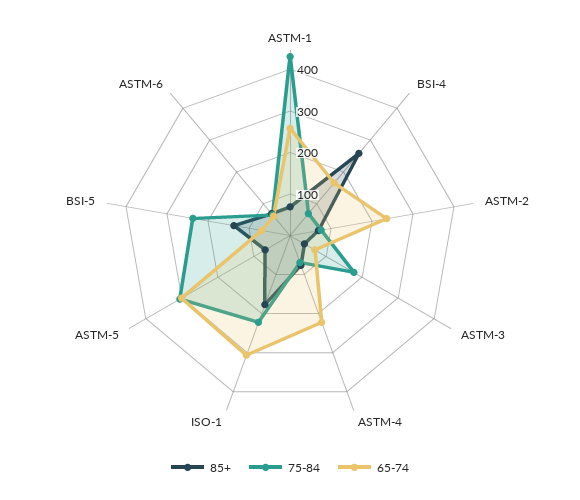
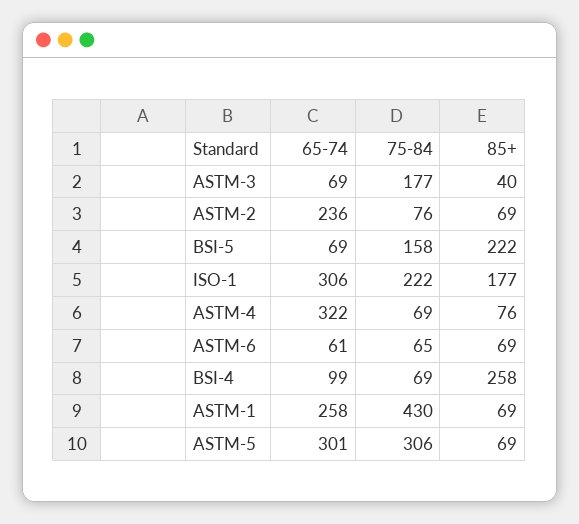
  {
    "85+": {
      "ASTM-1": 69,
      "BSI-4": 258,
      "ASTM-2": 69,
      "ASTM-3": 40,
      "ASTM-4": 76,
      "ISO-1": 177,
      "ASTM-5": 69,
-     "BSI-5": 140,
+     "BSI-5": 222,
      "ASTM-6": 69
    },
    "75-84": {
      "ASTM-1": 430,
      "BSI-4": 69,
      "ASTM-2": 76,
      "ASTM-3": 177,
      "ASTM-4": 69,
      "ISO-1": 222,
      "ASTM-5": 306,
-     "BSI-5": 240,
+     "BSI-5": 158,
      "ASTM-6": 65
    },
    "65-74": {
      "ASTM-1": 258,
-     "BSI-4": 160,
+     "BSI-4": 99,
      "ASTM-2": 236,
      "ASTM-3": 69,
-     "ASTM-4": 220,
+     "ASTM-4": 322,
      "ISO-1": 306,
      "ASTM-5": 301,
      "BSI-5": 69,
      "ASTM-6": 61
    }
  }

